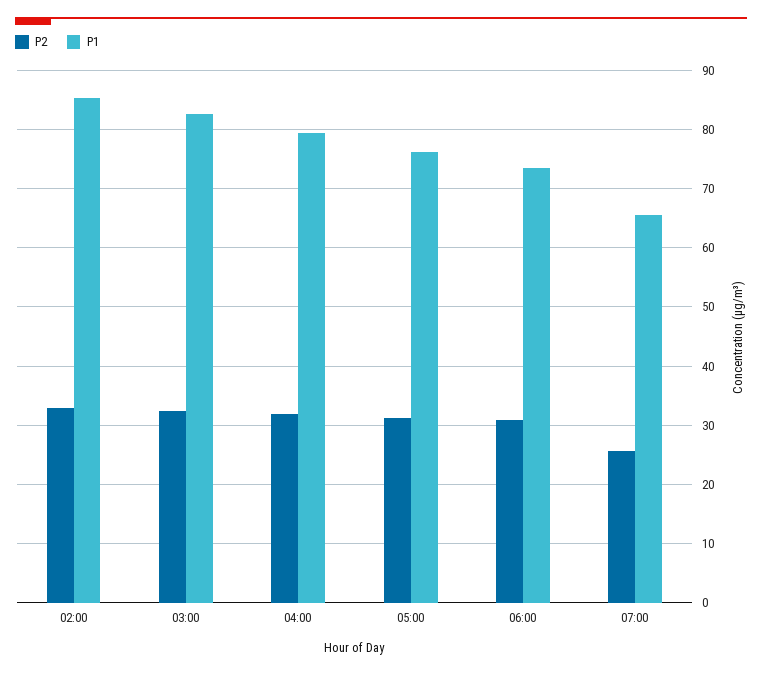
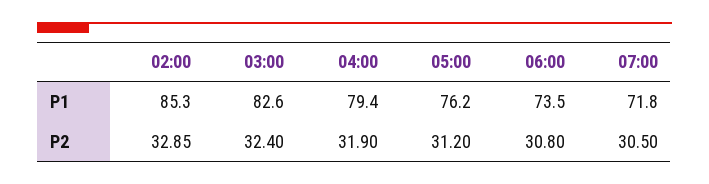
  {
    "P2": {
      "02:00": 32.85,
      "03:00": 32.4,
      "04:00": 31.9,
      "05:00": 31.2,
      "06:00": 30.8,
-     "07:00": 26
+     "07:00": 30.5
    },
    "P1": {
      "02:00": 85.3,
      "03:00": 82.6,
      "04:00": 79.4,
      "05:00": 76.2,
      "06:00": 73.5,
-     "07:00": 66
+     "07:00": 71.8
    }
  }

